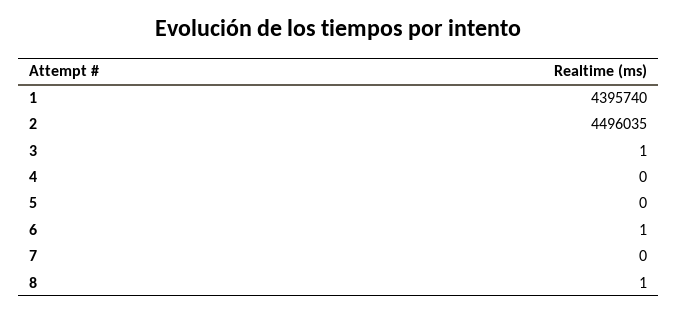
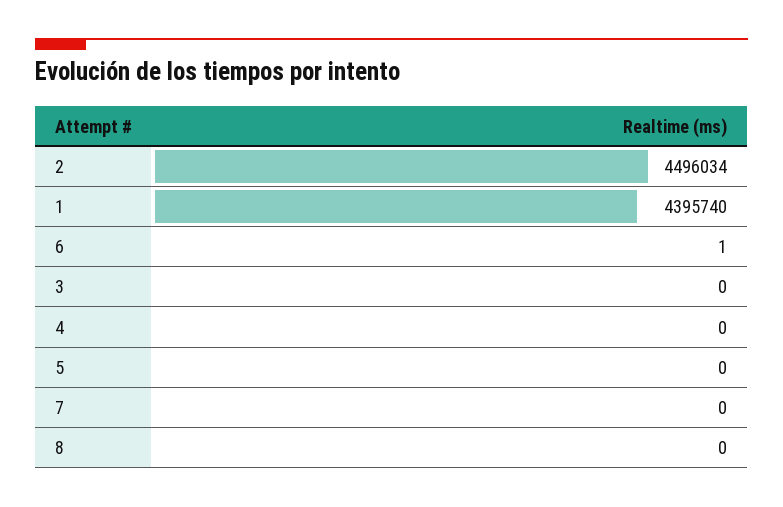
  {
    "1": 4395740,
-   "2": 4496035,
+   "2": 4496034,
-   "3": 1,
+   "3": 0,
    "4": 0,
    "5": 0,
    "6": 1,
    "7": 0,
-   "8": 1
+   "8": 0
  }

